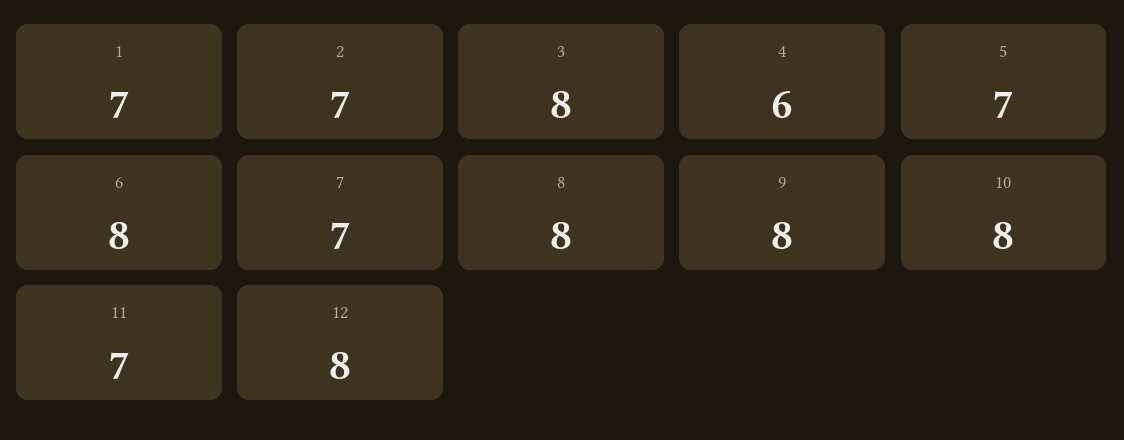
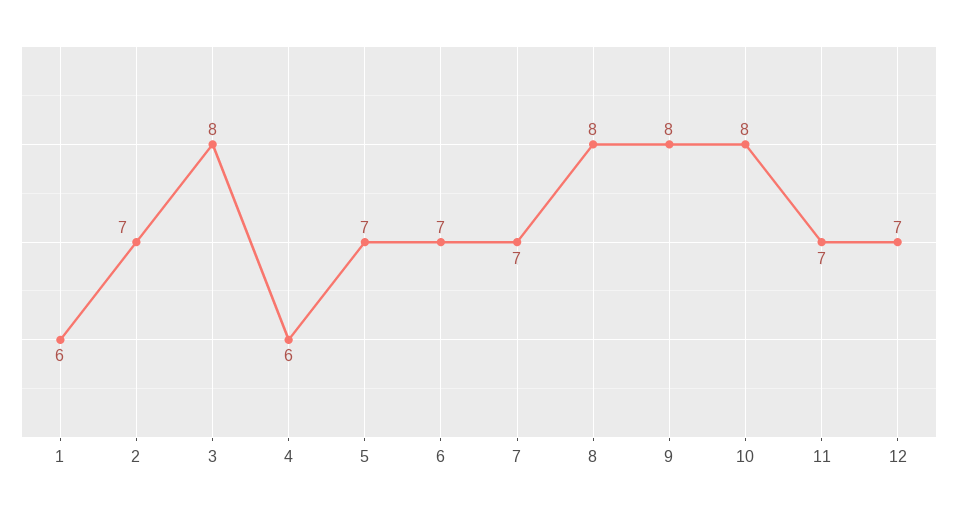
  {
-   "1": 7,
+   "1": 6,
    "2": 7,
    "3": 8,
    "4": 6,
    "5": 7,
-   "6": 8,
+   "6": 7,
    "7": 7,
    "8": 8,
    "9": 8,
    "10": 8,
    "11": 7,
-   "12": 8
+   "12": 7
  }

